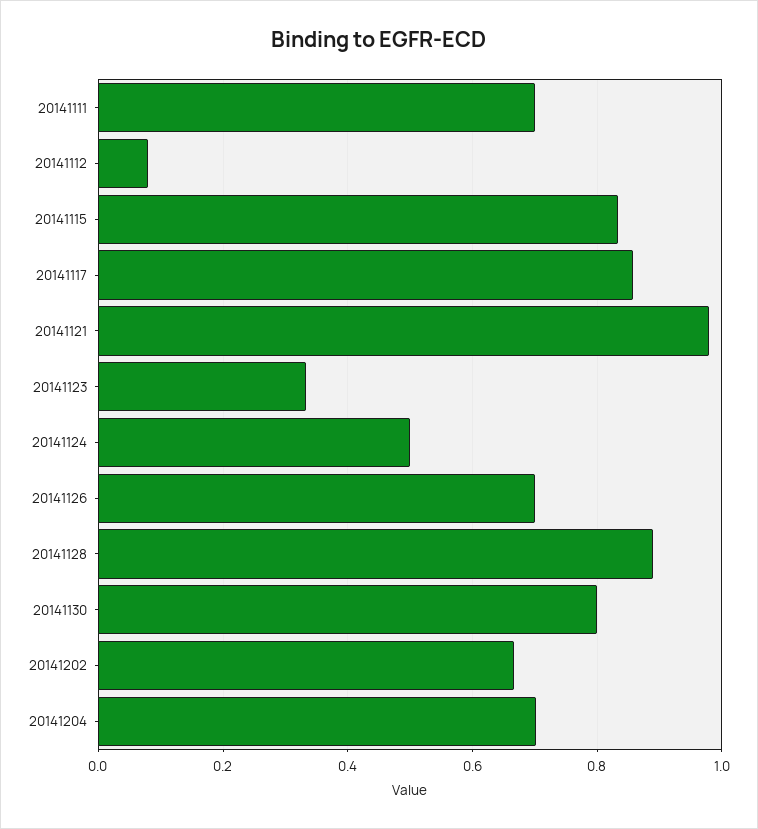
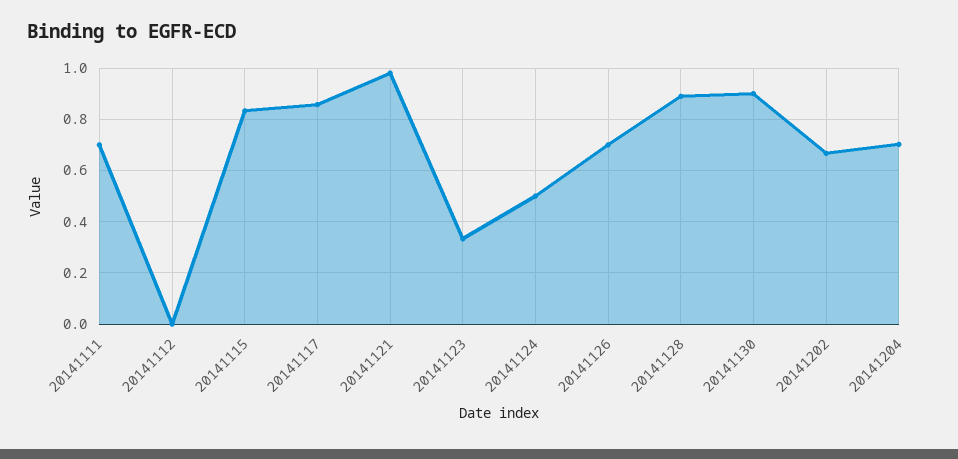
  {
    "20141111": 0.7,
-   "20141112": 0.08,
+   "20141112": 0,
    "20141115": 0.84,
    "20141117": 0.86,
    "20141121": 0.98,
    "20141123": 0.34,
    "20141124": 0.5,
    "20141126": 0.7,
    "20141128": 0.88,
-   "20141130": 0.8,
+   "20141130": 0.9,
    "20141202": 0.66,
    "20141204": 0.7
  }

